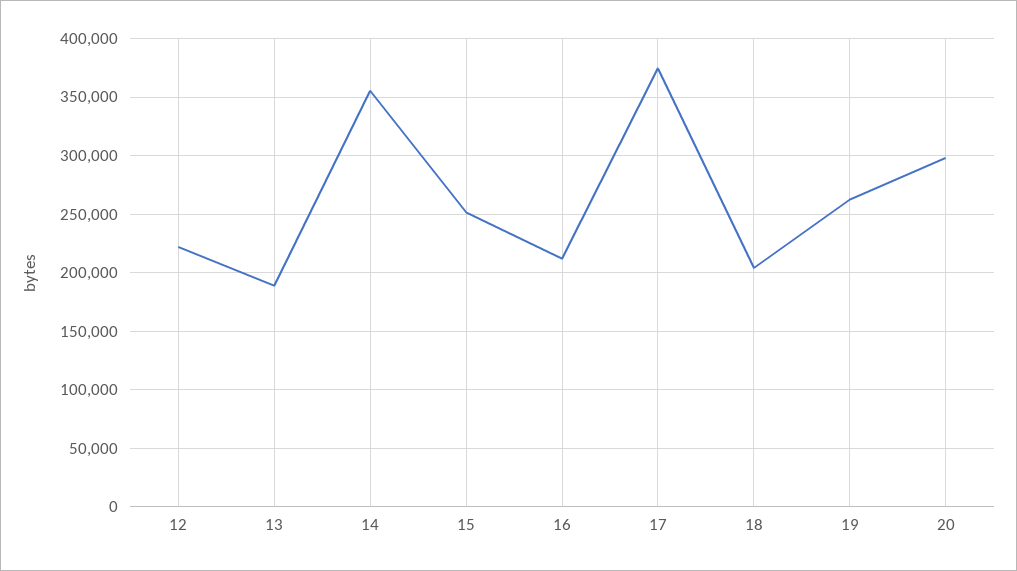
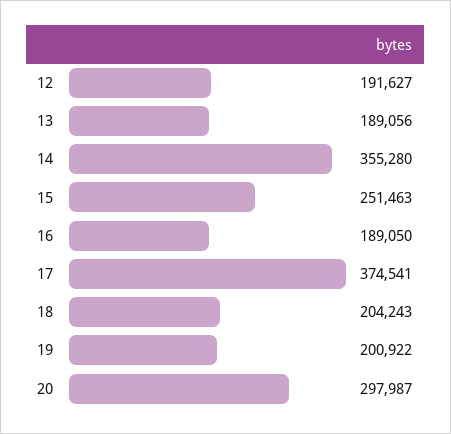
  {
-   "12": 220000,
+   "12": 191627,
    "13": 189056,
    "14": 355280,
    "15": 251463,
-   "16": 210000,
+   "16": 189050,
    "17": 374541,
    "18": 204243,
-   "19": 260000,
+   "19": 200922,
    "20": 297987
  }

